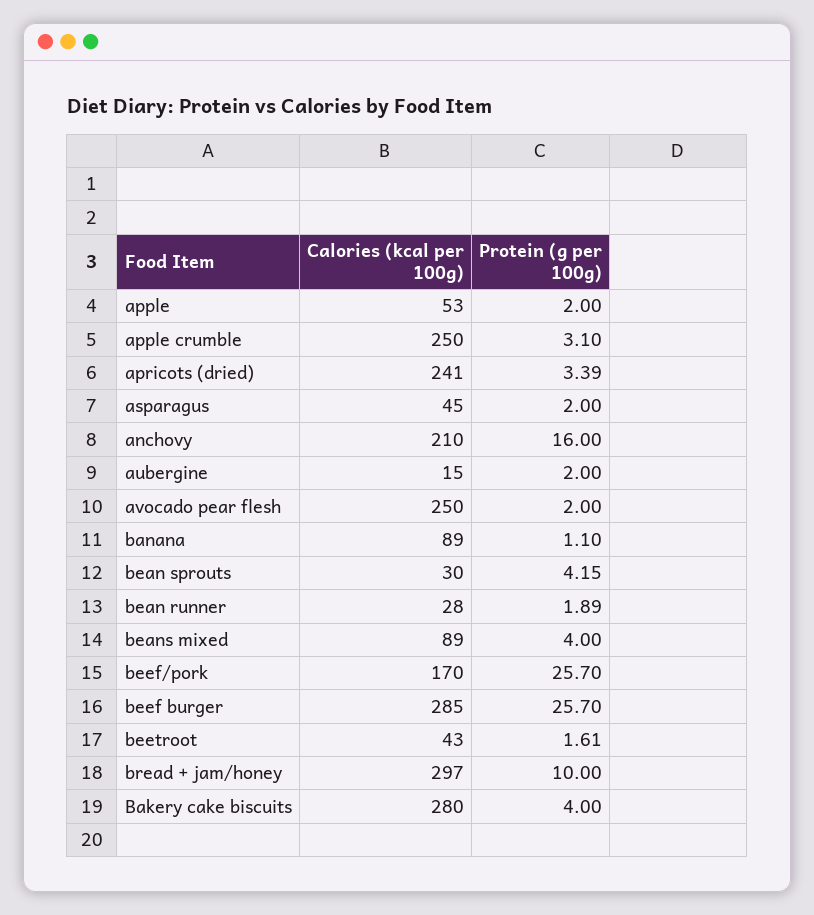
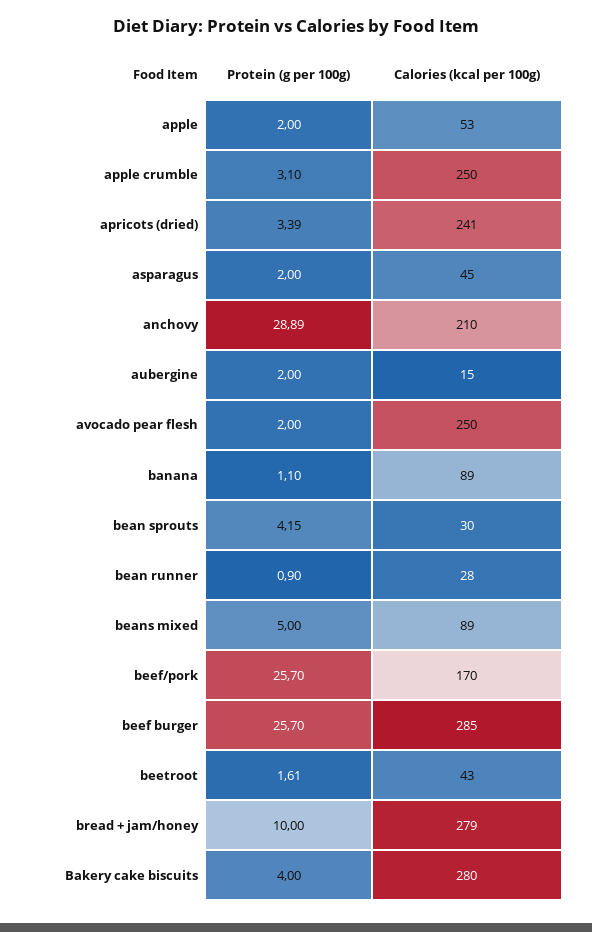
  {
    "Calories (kcal per 100g)": {
      "apple": 53,
      "apple crumble": 250,
      "apricots (dried)": 241,
      "asparagus": 45,
      "anchovy": 210,
      "aubergine": 15,
      "avocado pear flesh": 250,
      "banana": 89,
      "bean sprouts": 30,
      "bean runner": 28,
      "beans mixed": 89,
      "beef/pork": 170,
      "beef burger": 285,
      "beetroot": 43,
-     "bread + jam/honey": 297,
+     "bread + jam/honey": 279,
      "Bakery cake biscuits": 280
    },
    "Protein (g per 100g)": {
      "apple": 2,
      "apple crumble": 3.1,
      "apricots (dried)": 3.39,
      "asparagus": 2,
-     "anchovy": 16,
+     "anchovy": 28.89,
      "aubergine": 2,
      "avocado pear flesh": 2,
      "banana": 1.1,
      "bean sprouts": 4.15,
-     "bean runner": 1.89,
+     "bean runner": 0.9,
-     "beans mixed": 4,
+     "beans mixed": 5,
      "beef/pork": 25.7,
      "beef burger": 25.7,
      "beetroot": 1.61,
      "bread + jam/honey": 10,
      "Bakery cake biscuits": 4
    }
  }

